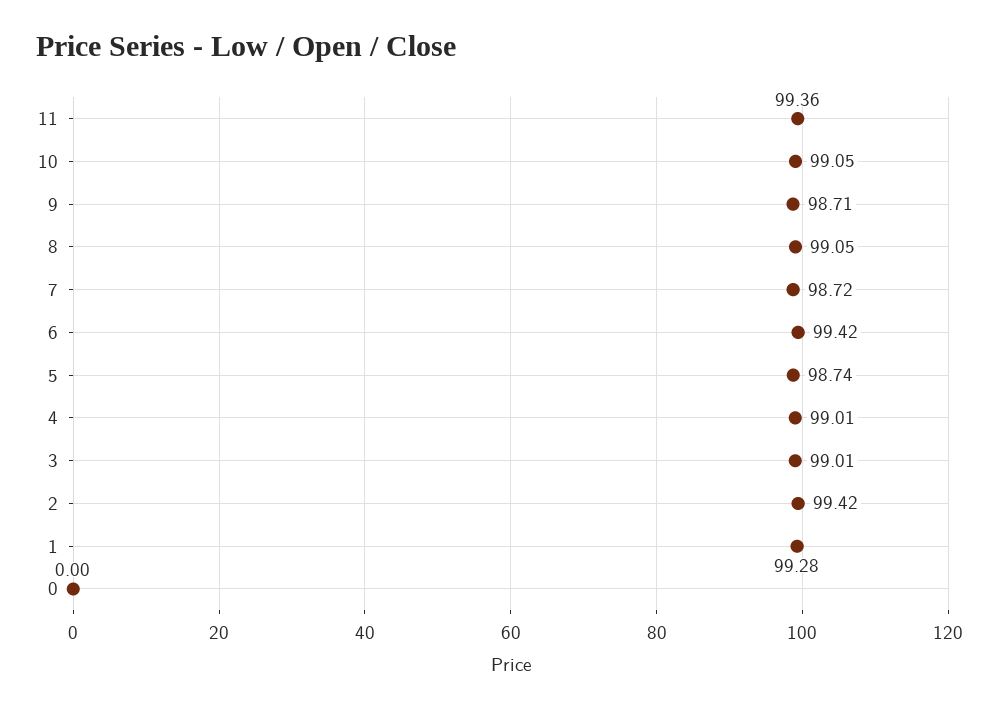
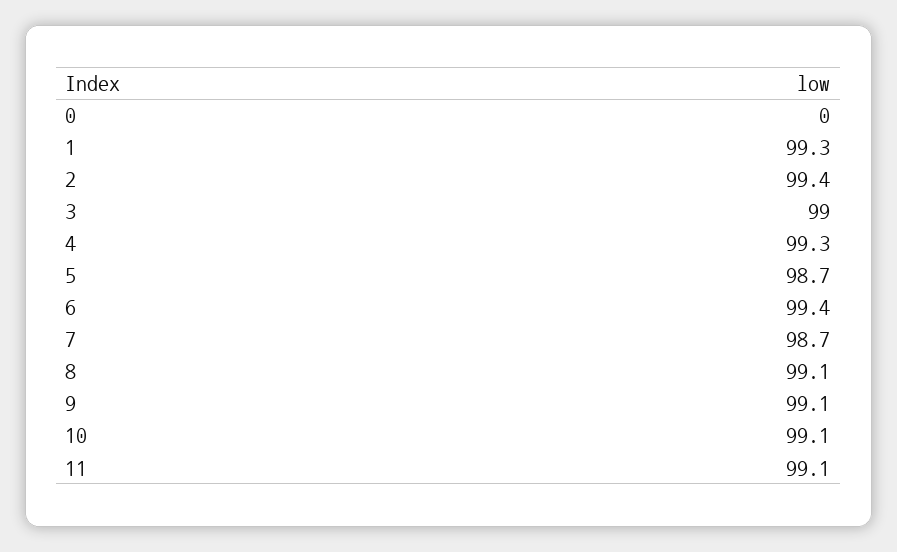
  {
-   "11": 99.36,
+   "11": 99.1,
    "10": 99.05,
-   "9": 98.71,
+   "9": 99.1,
    "8": 99.05,
    "7": 98.72,
    "6": 99.42,
    "5": 98.74,
-   "4": 99.01,
+   "4": 99.3,
    "3": 99.01,
    "2": 99.42,
    "1": 99.28,
    "0": 0
  }

